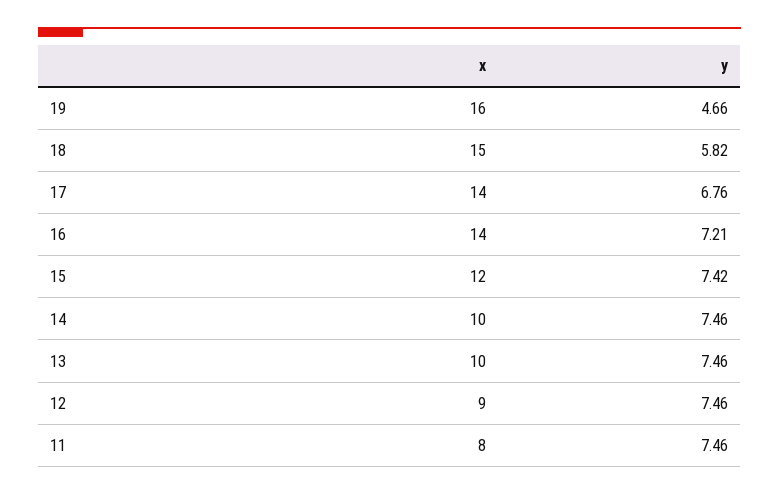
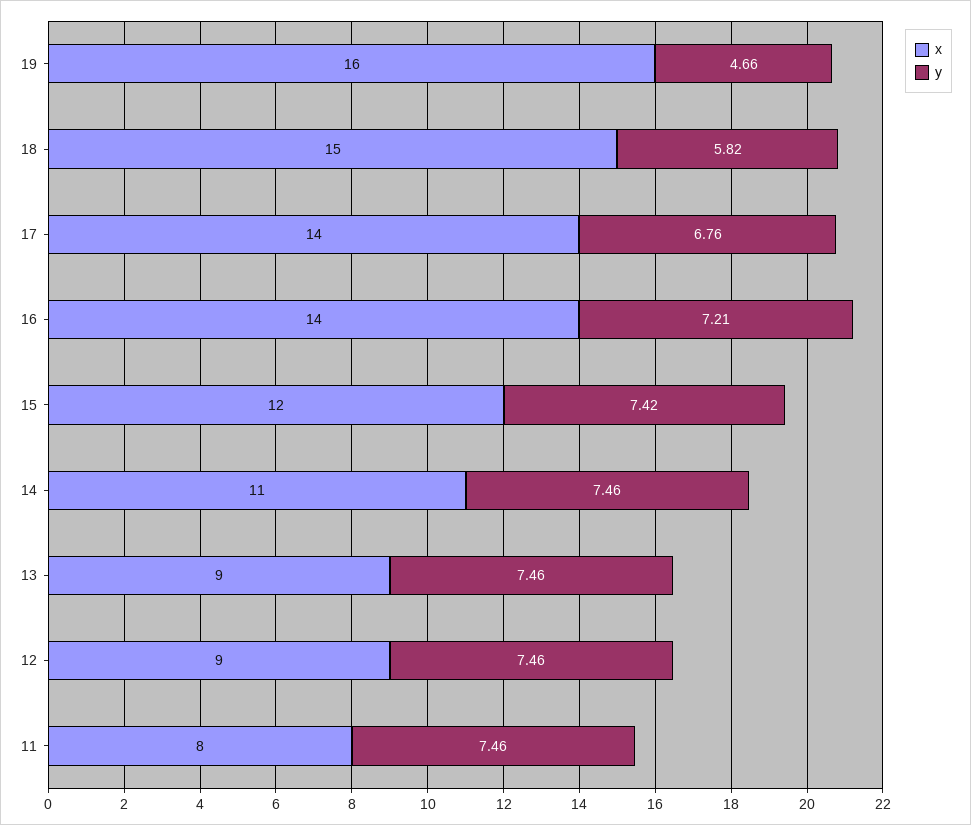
  {
    "x": {
      "19": 16,
      "18": 15,
      "17": 14,
      "16": 14,
      "15": 12,
-     "14": 10,
+     "14": 11,
-     "13": 10,
+     "13": 9,
      "12": 9,
      "11": 8
    },
    "y": {
      "19": 4.66,
      "18": 5.82,
      "17": 6.76,
      "16": 7.21,
      "15": 7.42,
      "14": 7.46,
      "13": 7.46,
      "12": 7.46,
      "11": 7.46
    }
  }

